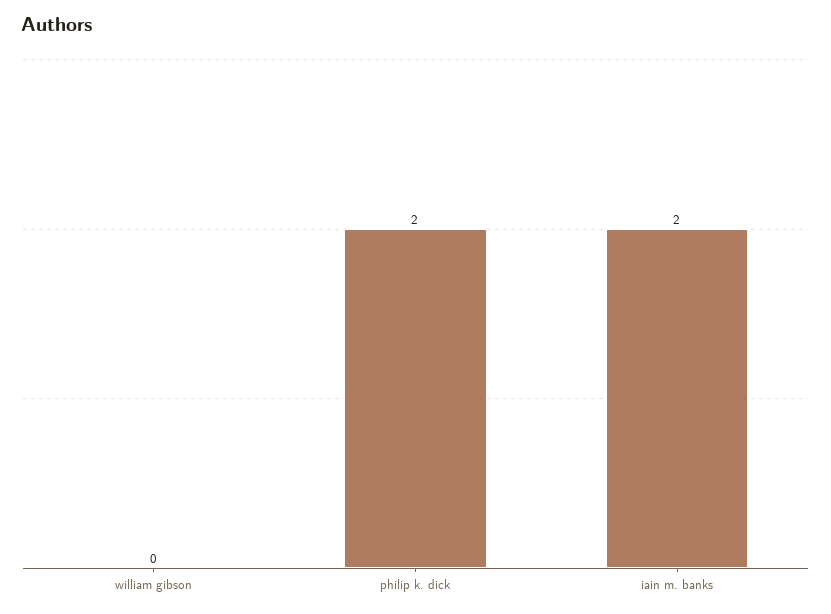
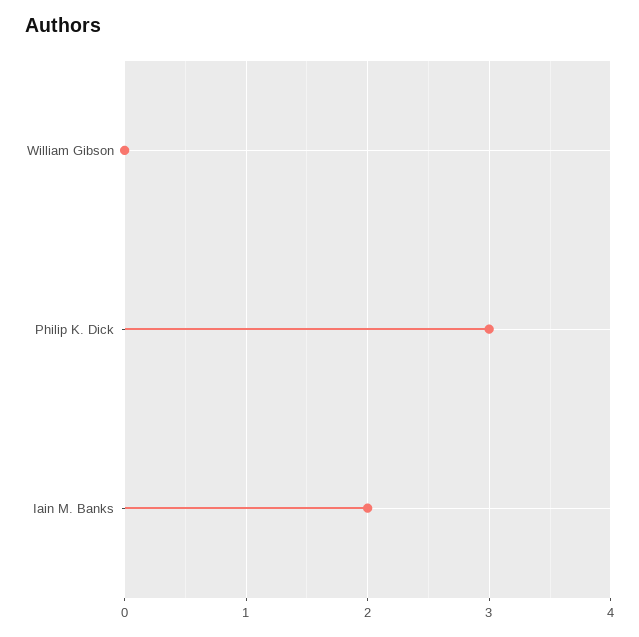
  {
    "william gibson": 0,
-   "philip k. dick": 2,
+   "philip k. dick": 3,
    "iain m. banks": 2
  }

